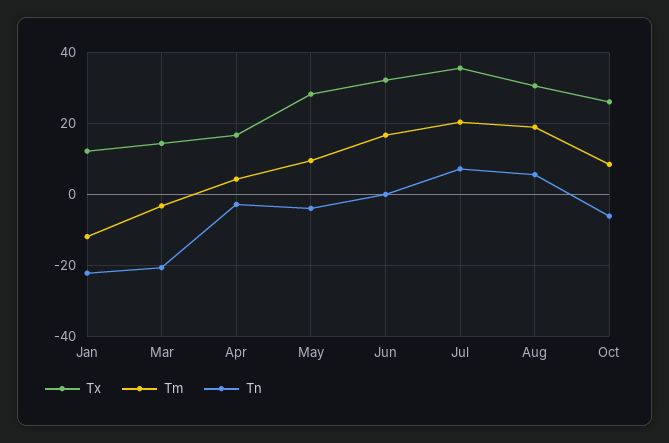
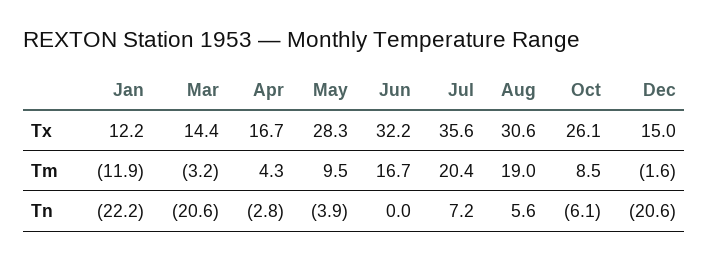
  {
    "Tx": {
      "Jan": 12.2,
      "Mar": 14.4,
      "Apr": 16.7,
      "May": 28.3,
      "Jun": 32.2,
      "Jul": 35.6,
      "Aug": 30.6,
-     "Oct": 26.1
+     "Oct": 26.1,
+     "Dec": 15
    },
    "Tm": {
      "Jan": -11.9,
      "Mar": -3.2,
      "Apr": 4.3,
      "May": 9.5,
      "Jun": 16.7,
      "Jul": 20.4,
      "Aug": 19,
-     "Oct": 8.5
+     "Oct": 8.5,
+     "Dec": -1.6
    },
    "Tn": {
      "Jan": -22.2,
      "Mar": -20.6,
      "Apr": -2.8,
      "May": -3.9,
      "Jun": 0,
      "Jul": 7.2,
      "Aug": 5.6,
-     "Oct": -6.1
+     "Oct": -6.1,
+     "Dec": -20.6
    }
  }

